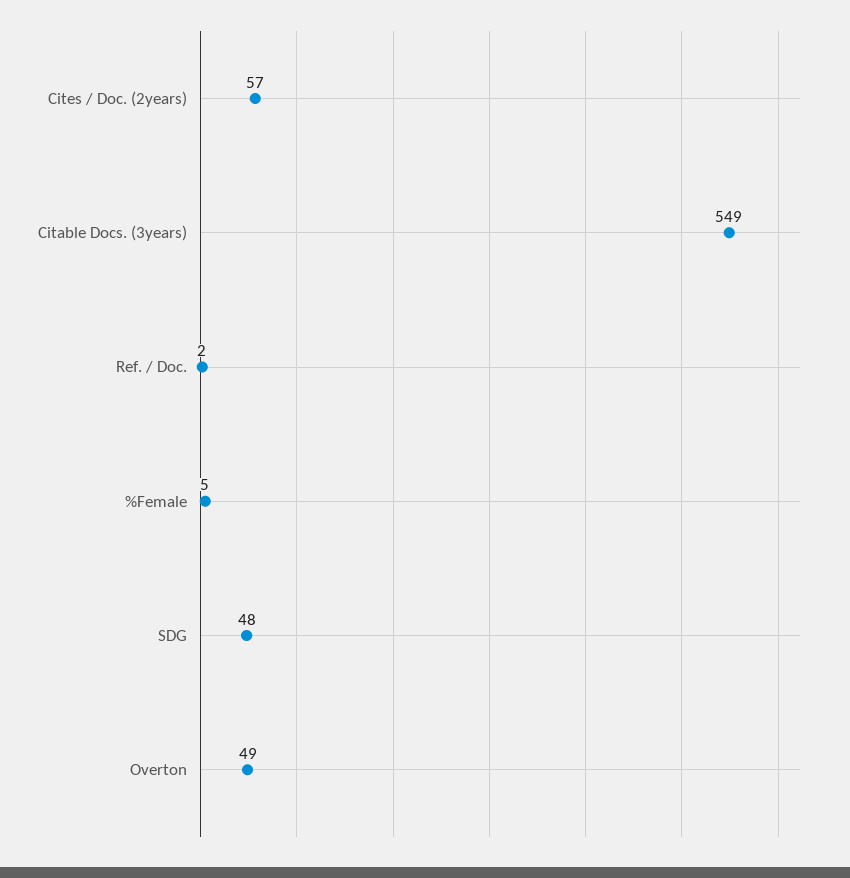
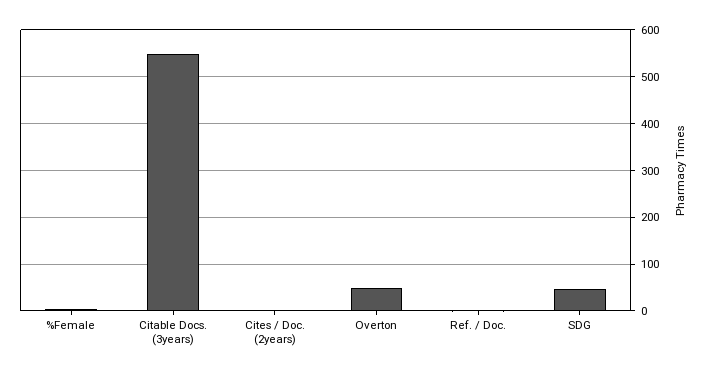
  {
-   "Cites / Doc. (2years)": 57,
+   "Cites / Doc. (2years)": 0,
    "Citable Docs. (3years)": 549,
    "Ref. / Doc.": 2,
    "%Female": 5,
    "SDG": 48,
    "Overton": 49
  }

